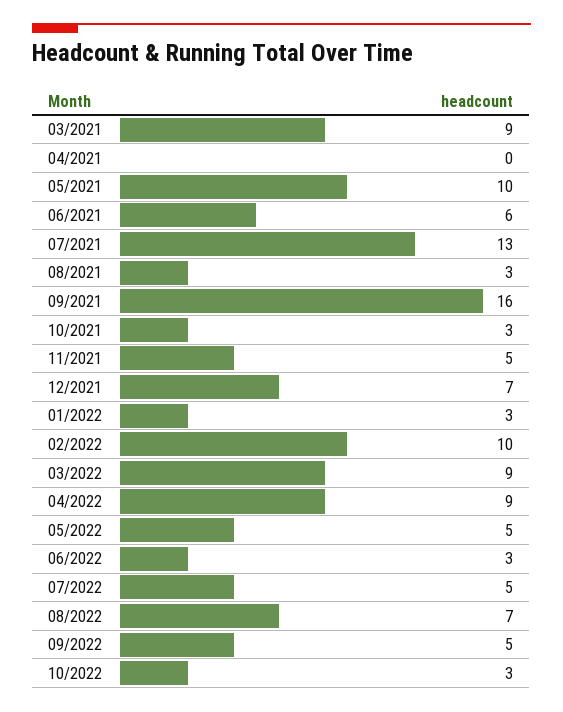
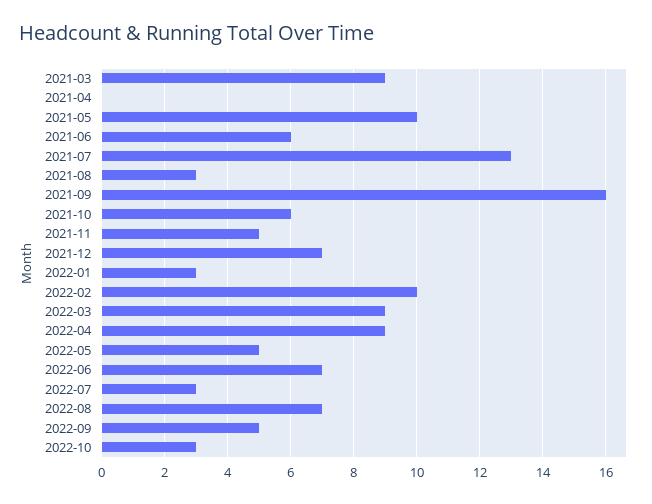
  {
    "03/2021": 9,
    "04/2021": 0,
    "05/2021": 10,
    "06/2021": 6,
    "07/2021": 13,
    "08/2021": 3,
    "09/2021": 16,
-   "10/2021": 3,
+   "10/2021": 6,
    "11/2021": 5,
    "12/2021": 7,
    "01/2022": 3,
    "02/2022": 10,
    "03/2022": 9,
    "04/2022": 9,
    "05/2022": 5,
-   "06/2022": 3,
+   "06/2022": 7,
-   "07/2022": 5,
+   "07/2022": 3,
    "08/2022": 7,
    "09/2022": 5,
    "10/2022": 3
  }

